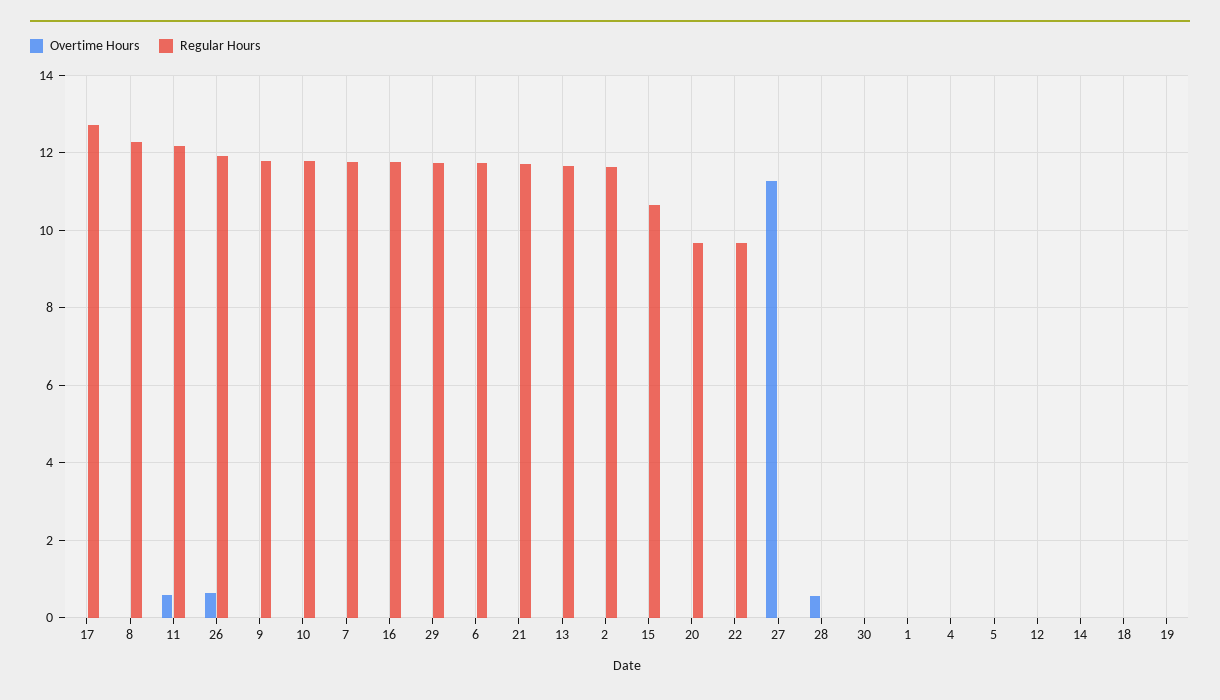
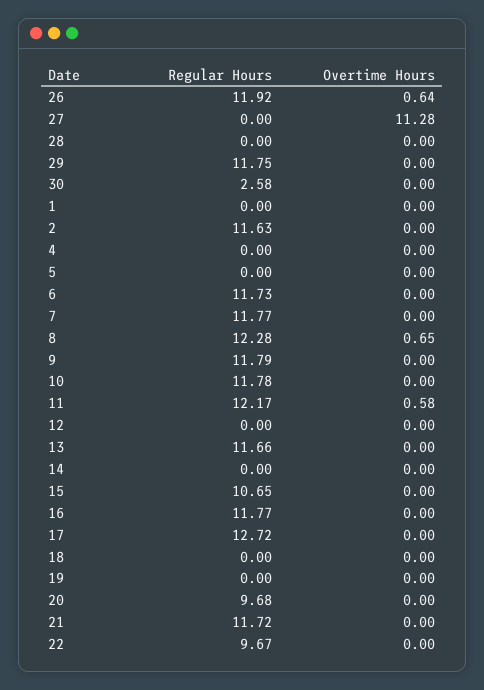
  {
    "Overtime Hours": {
      "17": 0,
-     "8": 0,
+     "8": 0.65,
      "11": 0.58,
      "26": 0.64,
      "9": 0,
      "10": 0,
      "7": 0,
      "16": 0,
      "29": 0,
      "6": 0,
      "21": 0,
      "13": 0,
      "2": 0,
      "15": 0,
      "20": 0,
      "22": 0,
      "27": 11.28,
-     "28": 0.6,
+     "28": 0,
      "30": 0,
      "1": 0,
      "4": 0,
      "5": 0,
      "12": 0,
      "14": 0,
      "18": 0,
      "19": 0
    },
    "Regular Hours": {
      "17": 12.72,
      "8": 12.28,
      "11": 12.17,
      "26": 11.92,
      "9": 11.79,
      "10": 11.78,
      "7": 11.77,
      "16": 11.77,
      "29": 11.75,
      "6": 11.73,
      "21": 11.72,
      "13": 11.66,
      "2": 11.63,
      "15": 10.65,
      "20": 9.68,
      "22": 9.67,
      "27": 0,
      "28": 0,
-     "30": 0,
+     "30": 2.58,
      "1": 0,
      "4": 0,
      "5": 0,
      "12": 0,
      "14": 0,
      "18": 0,
      "19": 0
    }
  }

